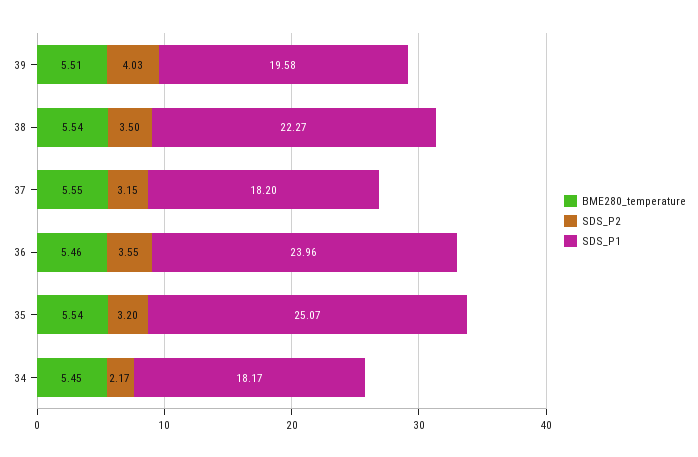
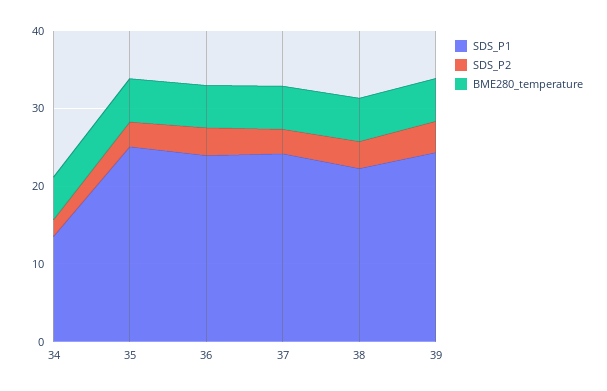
  {
    "BME280_temperature": {
      "39": 5.51,
      "38": 5.54,
      "37": 5.55,
      "36": 5.46,
      "35": 5.54,
      "34": 5.45
    },
    "SDS_P2": {
      "39": 4.03,
      "38": 3.5,
      "37": 3.15,
      "36": 3.55,
      "35": 3.2,
      "34": 2.17
    },
    "SDS_P1": {
-     "39": 19.58,
+     "39": 24,
      "38": 22.27,
-     "37": 18.2,
+     "37": 24,
      "36": 23.96,
      "35": 25.07,
-     "34": 18.17
+     "34": 14
    }
  }

